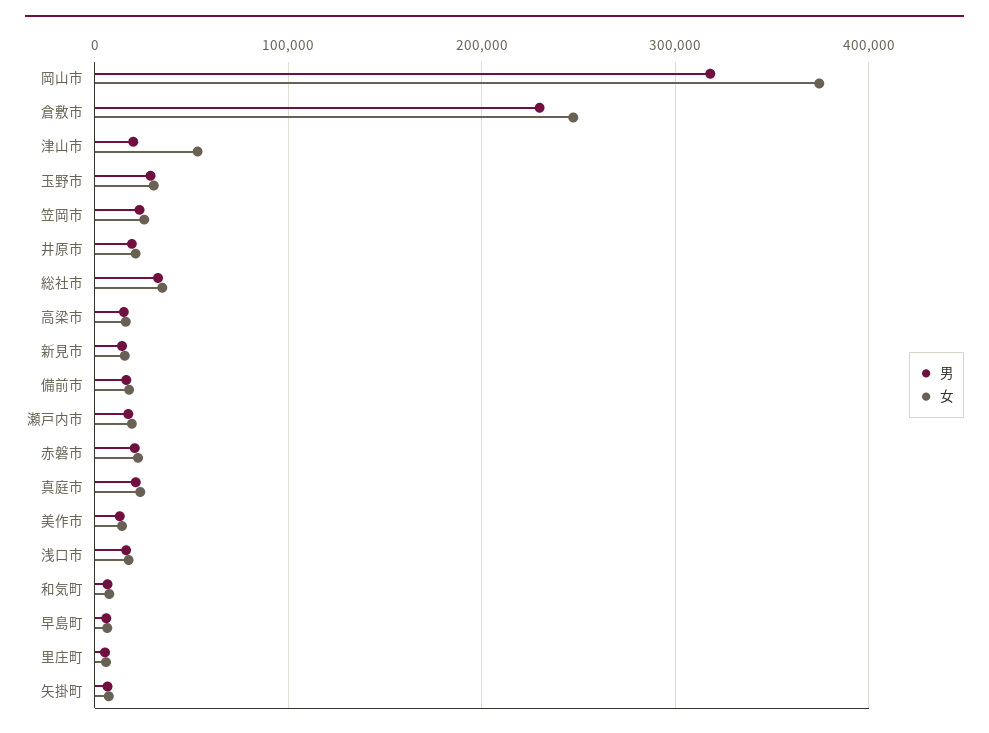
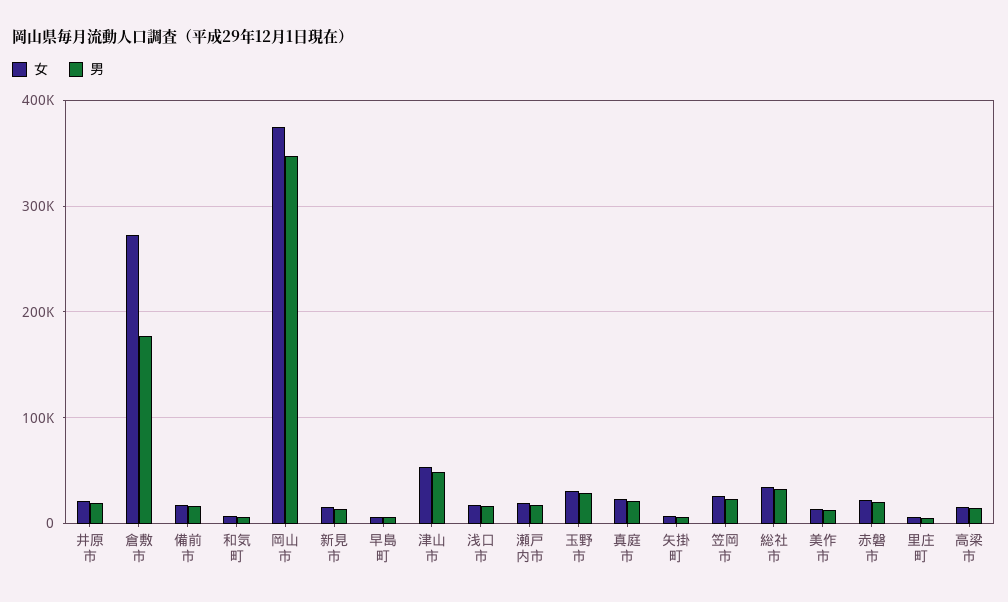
  {
    "男": {
-     "岡山市": 320000,
+     "岡山市": 350000,
-     "倉敷市": 230000,
+     "倉敷市": 180000,
-     "津山市": 20000,
+     "津山市": 50000,
      "玉野市": 30000,
      "笠岡市": 20000,
      "井原市": 20000,
      "総社市": 30000,
      "高梁市": 20000,
      "新見市": 10000,
      "備前市": 20000,
      "瀬戸内市": 20000,
      "赤磐市": 20000,
      "真庭市": 20000,
      "美作市": 10000,
      "浅口市": 20000,
      "和気町": 10000,
      "早島町": 10000,
      "里庄町": 10000,
      "矢掛町": 10000
    },
    "女": {
      "岡山市": 370000,
-     "倉敷市": 250000,
+     "倉敷市": 270000,
      "津山市": 50000,
      "玉野市": 30000,
      "笠岡市": 30000,
      "井原市": 20000,
      "総社市": 30000,
      "高梁市": 20000,
      "新見市": 20000,
      "備前市": 20000,
      "瀬戸内市": 20000,
      "赤磐市": 20000,
      "真庭市": 20000,
      "美作市": 10000,
      "浅口市": 20000,
      "和気町": 10000,
      "早島町": 10000,
      "里庄町": 10000,
      "矢掛町": 10000
    }
  }

